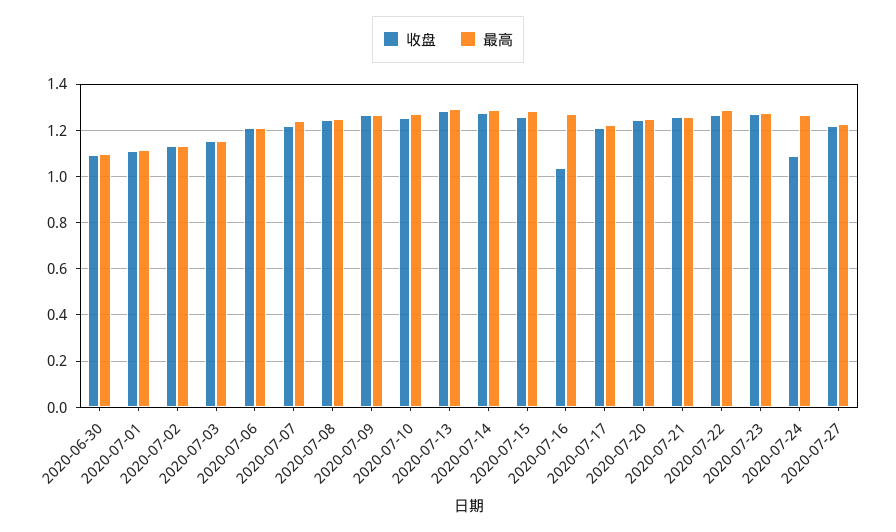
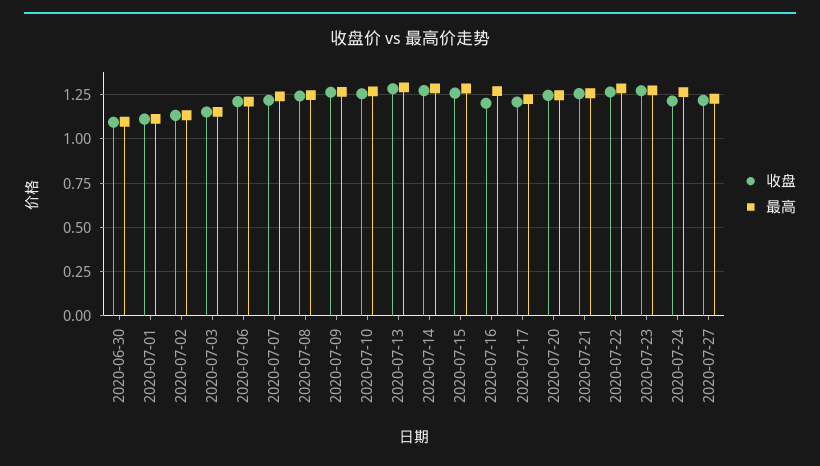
  {
    "收盘": {
      "2020-06-30": 1.1,
      "2020-07-01": 1.1,
      "2020-07-02": 1.15,
      "2020-07-03": 1.15,
      "2020-07-06": 1.2,
      "2020-07-07": 1.2,
      "2020-07-08": 1.25,
      "2020-07-09": 1.25,
      "2020-07-10": 1.25,
      "2020-07-13": 1.3,
      "2020-07-14": 1.25,
      "2020-07-15": 1.25,
-     "2020-07-16": 1.05,
+     "2020-07-16": 1.2,
      "2020-07-17": 1.2,
      "2020-07-20": 1.25,
      "2020-07-21": 1.25,
      "2020-07-22": 1.25,
      "2020-07-23": 1.25,
-     "2020-07-24": 1.1,
+     "2020-07-24": 1.2,
      "2020-07-27": 1.2
    },
    "最高": {
      "2020-06-30": 1.1,
      "2020-07-01": 1.1,
      "2020-07-02": 1.15,
      "2020-07-03": 1.15,
      "2020-07-06": 1.2,
      "2020-07-07": 1.25,
      "2020-07-08": 1.25,
      "2020-07-09": 1.25,
      "2020-07-10": 1.25,
      "2020-07-13": 1.3,
      "2020-07-14": 1.3,
      "2020-07-15": 1.3,
      "2020-07-16": 1.25,
      "2020-07-17": 1.25,
      "2020-07-20": 1.25,
      "2020-07-21": 1.25,
      "2020-07-22": 1.3,
      "2020-07-23": 1.25,
      "2020-07-24": 1.25,
      "2020-07-27": 1.25
    }
  }

